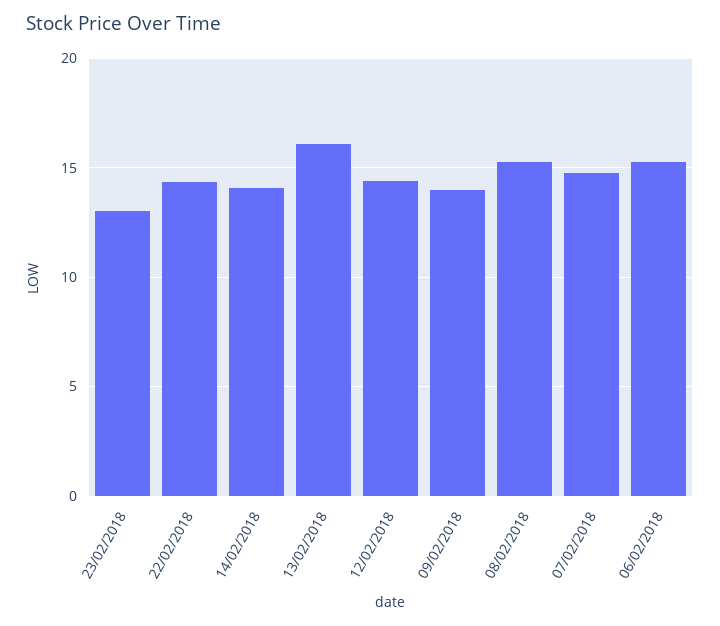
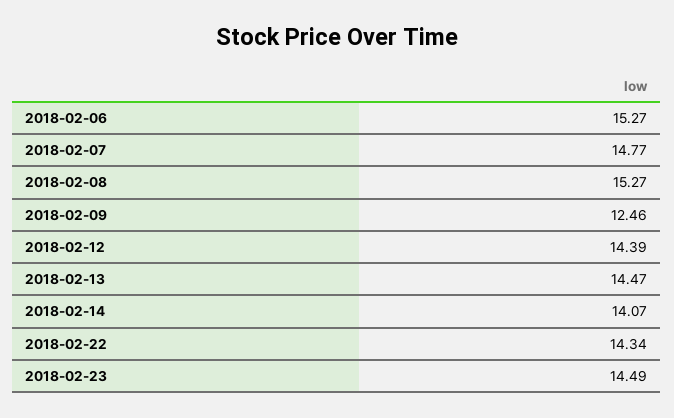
  {
-   "23/02/2018": 13,
+   "23/02/2018": 14.49,
    "22/02/2018": 14.34,
    "14/02/2018": 14.07,
-   "13/02/2018": 16,
+   "13/02/2018": 14.47,
    "12/02/2018": 14.39,
-   "09/02/2018": 14,
+   "09/02/2018": 12.46,
    "08/02/2018": 15.27,
    "07/02/2018": 14.77,
    "06/02/2018": 15.27
  }

